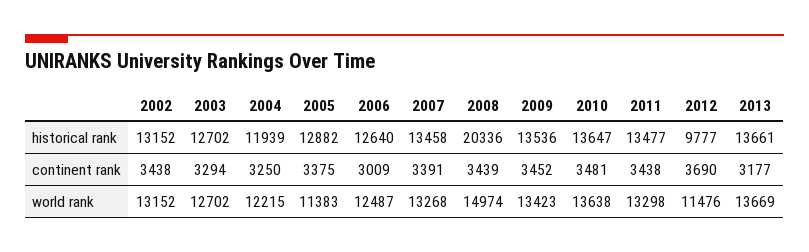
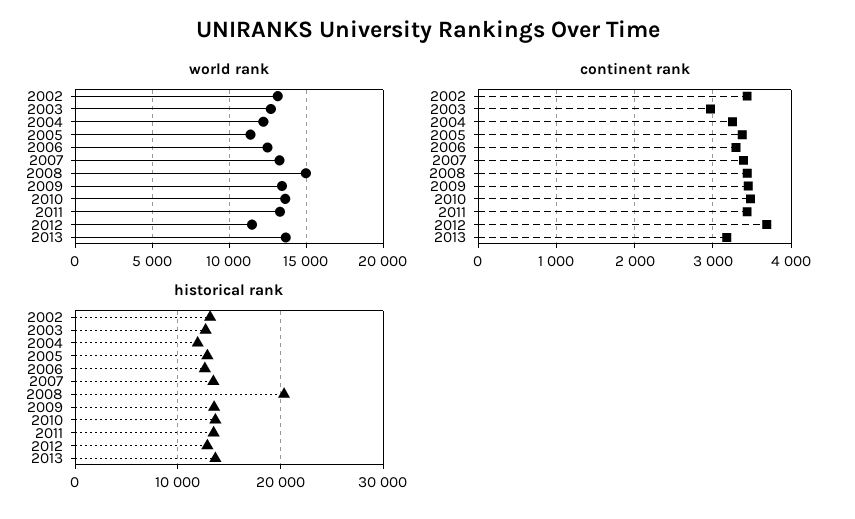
  {
    "historical rank": {
      "2002": 13152,
      "2003": 12702,
      "2004": 11939,
      "2005": 12882,
      "2006": 12640,
      "2007": 13458,
      "2008": 20336,
      "2009": 13536,
      "2010": 13647,
      "2011": 13477,
-     "2012": 9777,
+     "2012": 13000,
      "2013": 13661
    },
    "continent rank": {
      "2002": 3438,
-     "2003": 3294,
+     "2003": 3000,
      "2004": 3250,
      "2005": 3375,
-     "2006": 3009,
+     "2006": 3300,
      "2007": 3391,
      "2008": 3439,
      "2009": 3452,
      "2010": 3481,
      "2011": 3438,
      "2012": 3690,
      "2013": 3177
    },
    "world rank": {
      "2002": 13152,
      "2003": 12702,
      "2004": 12215,
      "2005": 11383,
      "2006": 12487,
      "2007": 13268,
      "2008": 14974,
      "2009": 13423,
      "2010": 13638,
      "2011": 13298,
      "2012": 11476,
      "2013": 13669
    }
  }

